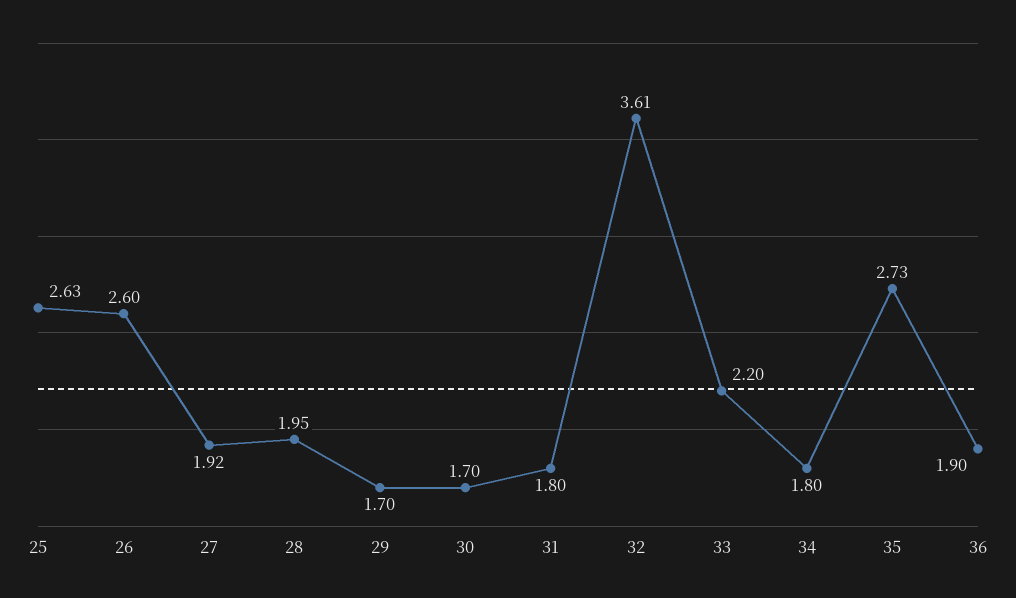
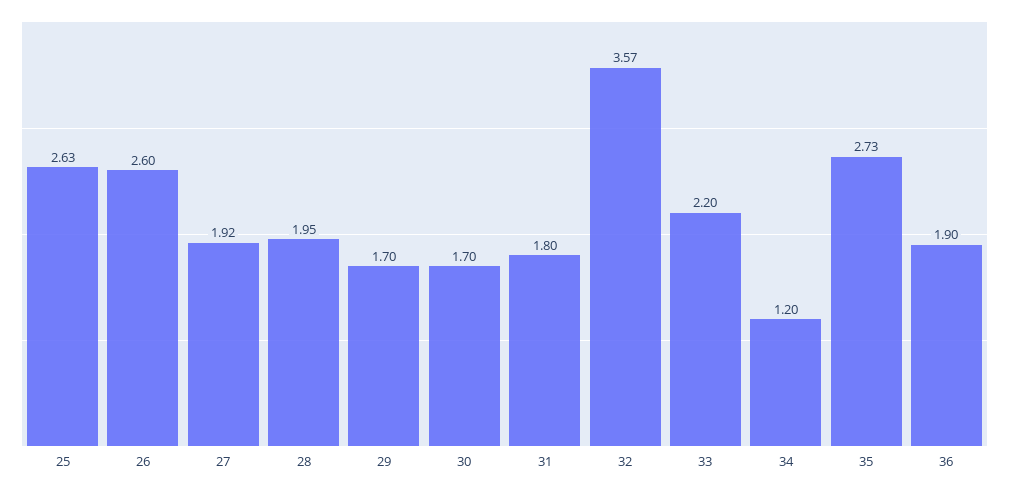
  {
    "25": 2.63,
    "26": 2.6,
    "27": 1.92,
    "28": 1.95,
    "29": 1.7,
    "30": 1.7,
    "31": 1.8,
-   "32": 3.61,
+   "32": 3.57,
    "33": 2.2,
-   "34": 1.8,
+   "34": 1.2,
    "35": 2.73,
    "36": 1.9
  }

